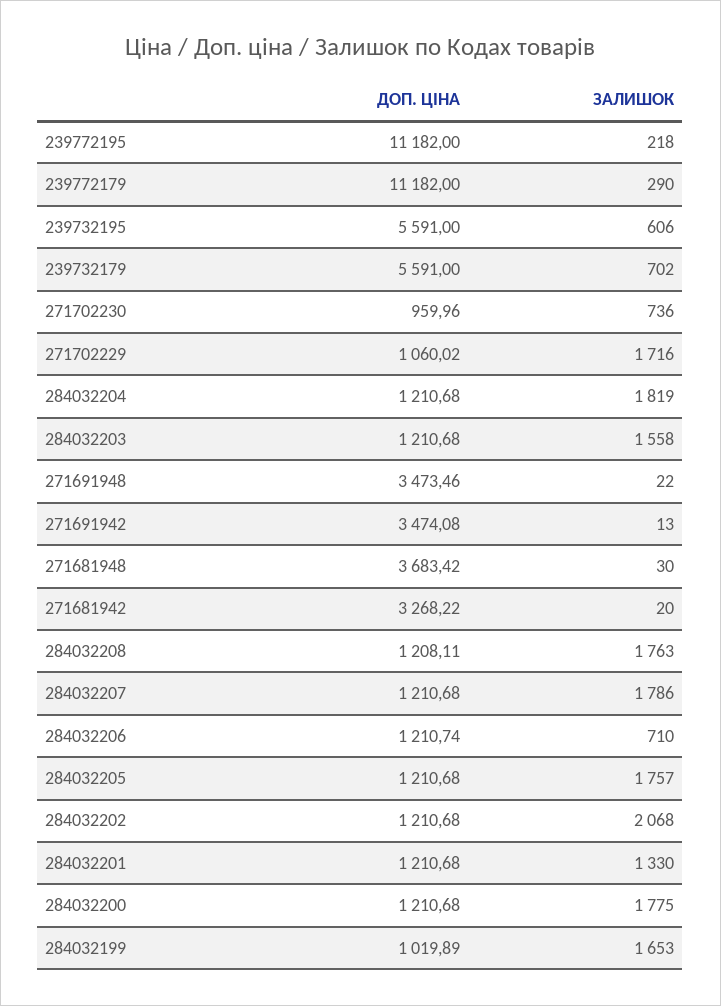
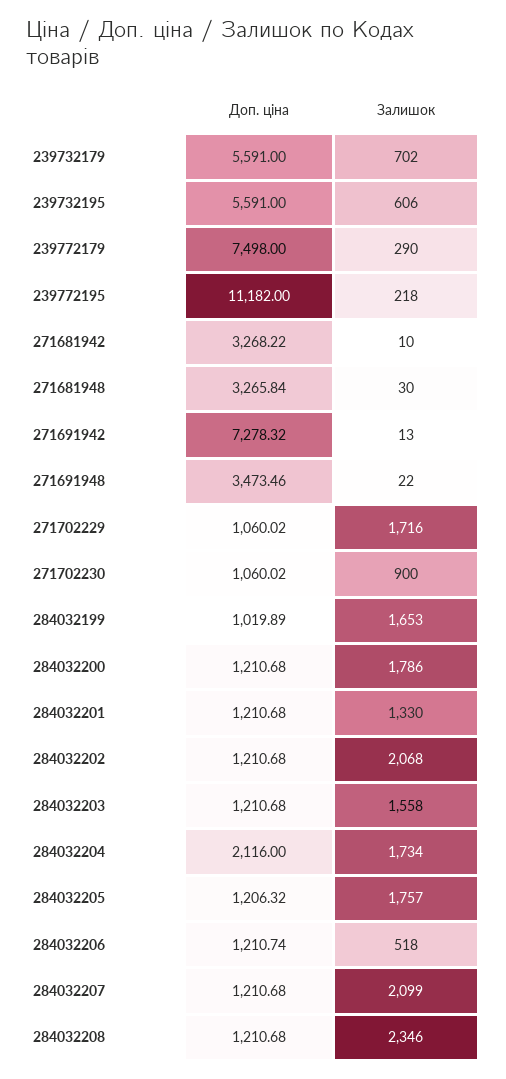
  {
    "ДОП. ЦІНА": {
      "239772195": 11182,
-     "239772179": 11182,
+     "239772179": 7498,
      "239732195": 5591,
      "239732179": 5591,
-     "271702230": 959.96,
+     "271702230": 1060.02,
      "271702229": 1060.02,
-     "284032204": 1210.68,
+     "284032204": 2116,
      "284032203": 1210.68,
      "271691948": 3473.46,
-     "271691942": 3474.08,
+     "271691942": 7278.32,
-     "271681948": 3683.42,
+     "271681948": 3265.84,
      "271681942": 3268.22,
-     "284032208": 1208.11,
+     "284032208": 1210.68,
      "284032207": 1210.68,
      "284032206": 1210.74,
-     "284032205": 1210.68,
+     "284032205": 1206.32,
      "284032202": 1210.68,
      "284032201": 1210.68,
      "284032200": 1210.68,
      "284032199": 1019.89
    },
    "ЗАЛИШОК": {
      "239772195": 218,
      "239772179": 290,
      "239732195": 606,
      "239732179": 702,
-     "271702230": 736,
+     "271702230": 900,
      "271702229": 1716,
-     "284032204": 1819,
+     "284032204": 1734,
      "284032203": 1558,
      "271691948": 22,
      "271691942": 13,
      "271681948": 30,
-     "271681942": 20,
+     "271681942": 10,
-     "284032208": 1763,
+     "284032208": 2346,
-     "284032207": 1786,
+     "284032207": 2099,
-     "284032206": 710,
+     "284032206": 518,
      "284032205": 1757,
      "284032202": 2068,
      "284032201": 1330,
-     "284032200": 1775,
+     "284032200": 1786,
      "284032199": 1653
    }
  }

